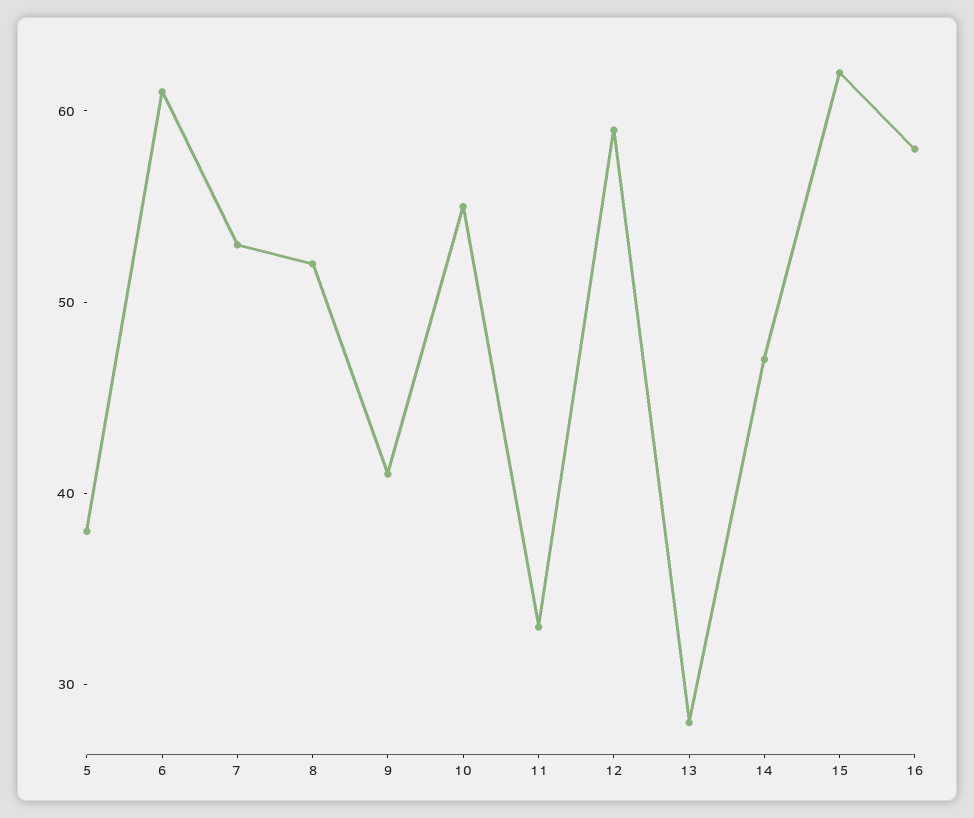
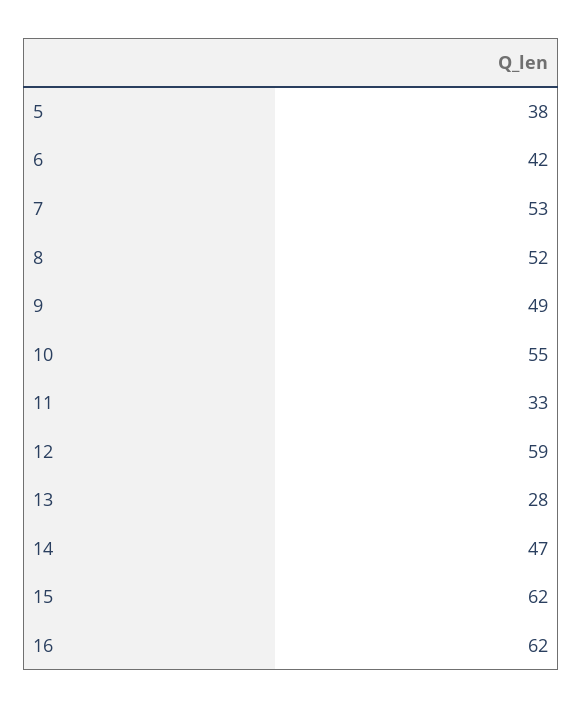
  {
    "5": 38,
-   "6": 61,
+   "6": 42,
    "7": 53,
    "8": 52,
-   "9": 41,
+   "9": 49,
    "10": 55,
    "11": 33,
    "12": 59,
    "13": 28,
    "14": 47,
    "15": 62,
-   "16": 58
+   "16": 62
  }

